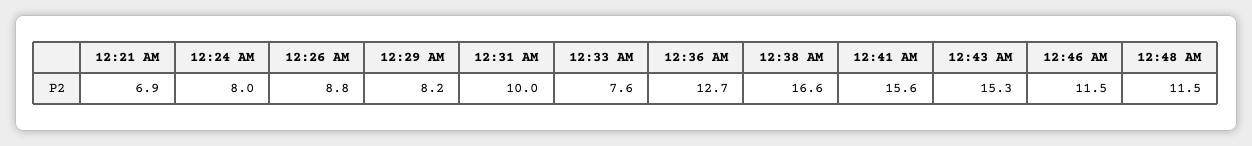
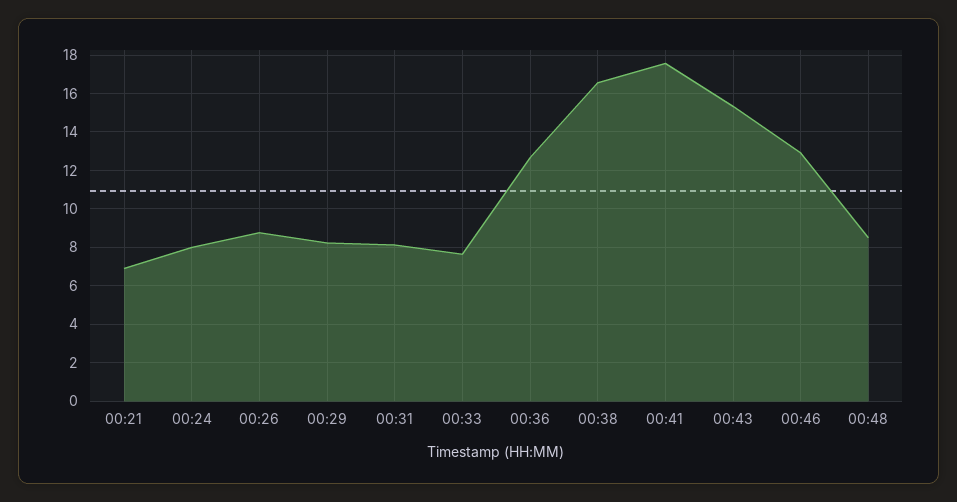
  {
    "12:21 AM": 6.9,
    "12:24 AM": 8,
    "12:26 AM": 8.8,
    "12:29 AM": 8.2,
-   "12:31 AM": 10,
+   "12:31 AM": 8,
    "12:33 AM": 7.6,
    "12:36 AM": 12.7,
    "12:38 AM": 16.6,
-   "12:41 AM": 15.6,
+   "12:41 AM": 17.5,
    "12:43 AM": 15.3,
-   "12:46 AM": 11.5,
+   "12:46 AM": 13,
-   "12:48 AM": 11.5
+   "12:48 AM": 8.5
  }

